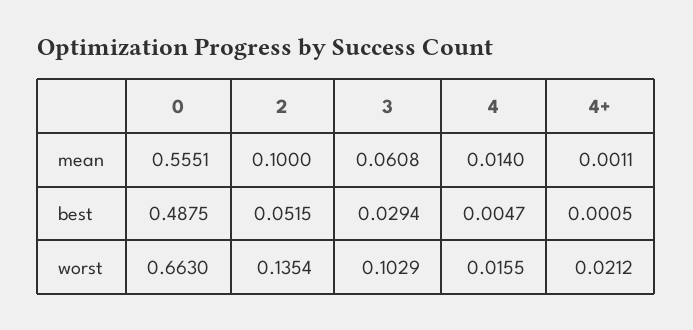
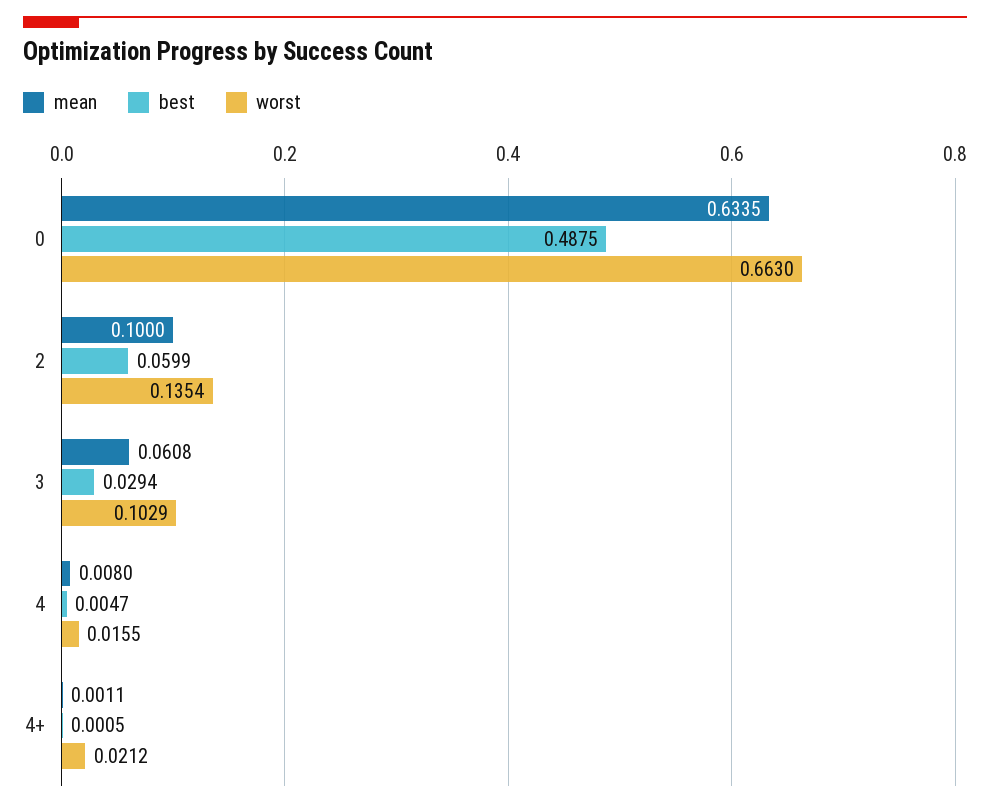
  {
    "mean": {
-     "0": 0.5551,
+     "0": 0.6335,
      "2": 0.1,
      "3": 0.0608,
-     "4": 0.014,
+     "4": 0.008,
      "4+": 0.0011
    },
    "best": {
      "0": 0.4875,
-     "2": 0.0515,
+     "2": 0.0599,
      "3": 0.0294,
      "4": 0.0047,
      "4+": 0.0005
    },
    "worst": {
      "0": 0.663,
      "2": 0.1354,
      "3": 0.1029,
      "4": 0.0155,
      "4+": 0.0212
    }
  }

